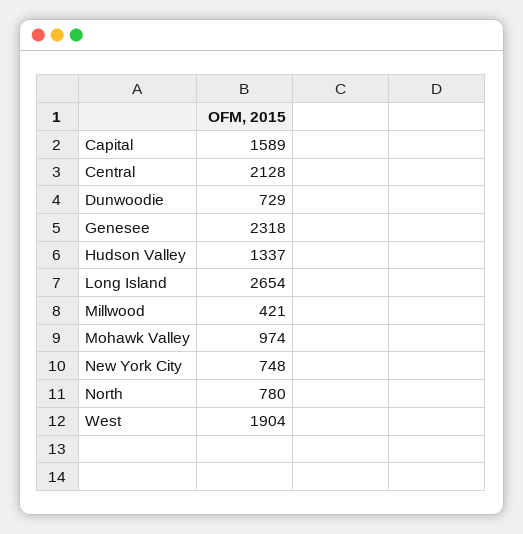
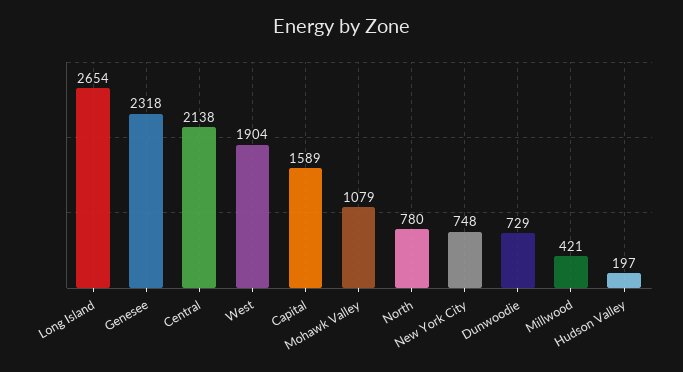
  {
    "Capital": 1589,
-   "Central": 2128,
+   "Central": 2138,
    "Dunwoodie": 729,
    "Genesee": 2318,
-   "Hudson Valley": 1337,
+   "Hudson Valley": 197,
    "Long Island": 2654,
    "Millwood": 421,
-   "Mohawk Valley": 974,
+   "Mohawk Valley": 1079,
    "New York City": 748,
    "North": 780,
    "West": 1904
  }

